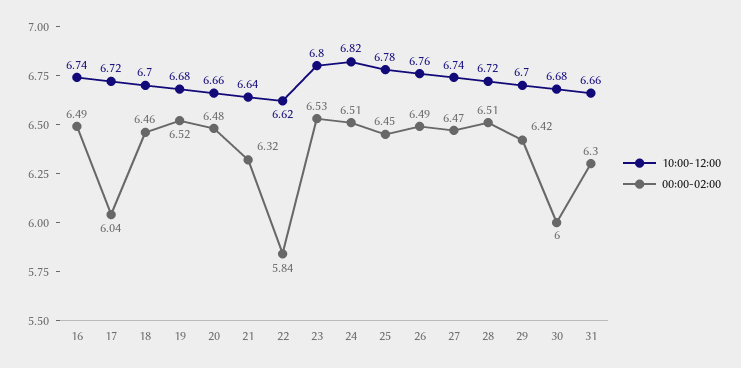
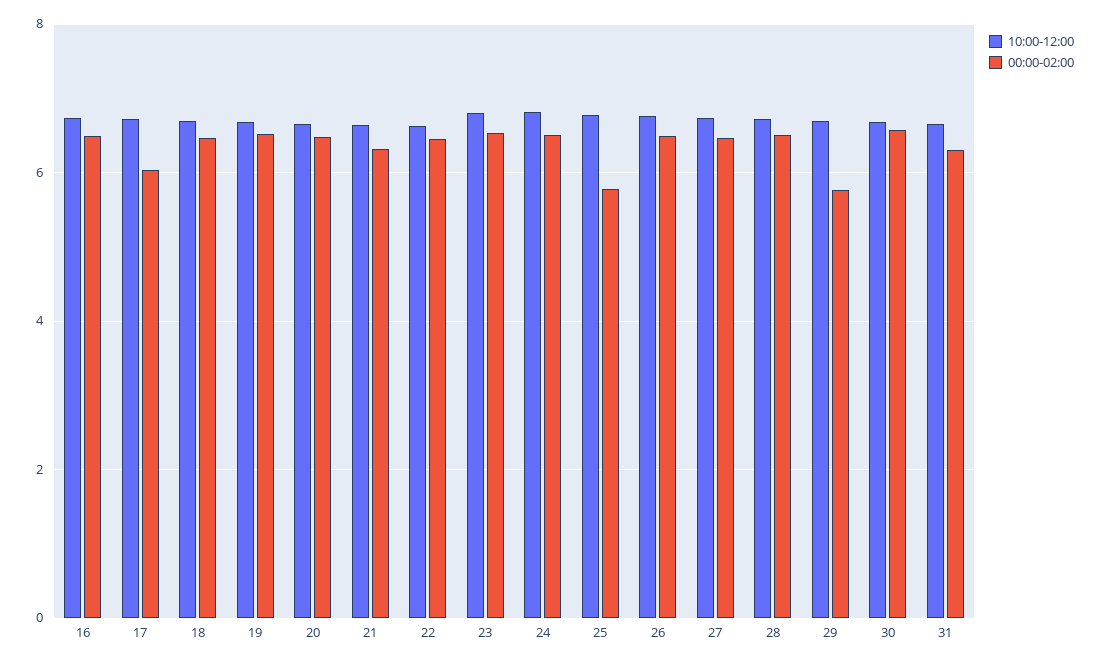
  {
    "10:00-12:00": {
      "16": 6.74,
      "17": 6.72,
      "18": 6.7,
      "19": 6.68,
      "20": 6.66,
      "21": 6.64,
      "22": 6.62,
      "23": 6.8,
      "24": 6.82,
      "25": 6.78,
      "26": 6.76,
      "27": 6.74,
      "28": 6.72,
      "29": 6.7,
      "30": 6.68,
      "31": 6.66
    },
    "00:00-02:00": {
      "16": 6.49,
      "17": 6.04,
      "18": 6.46,
      "19": 6.52,
      "20": 6.48,
      "21": 6.32,
-     "22": 5.84,
+     "22": 6.4,
      "23": 6.53,
      "24": 6.51,
-     "25": 6.45,
+     "25": 5.8,
      "26": 6.49,
      "27": 6.47,
      "28": 6.51,
-     "29": 6.42,
+     "29": 5.8,
-     "30": 6,
+     "30": 6.6,
      "31": 6.3
    }
  }

